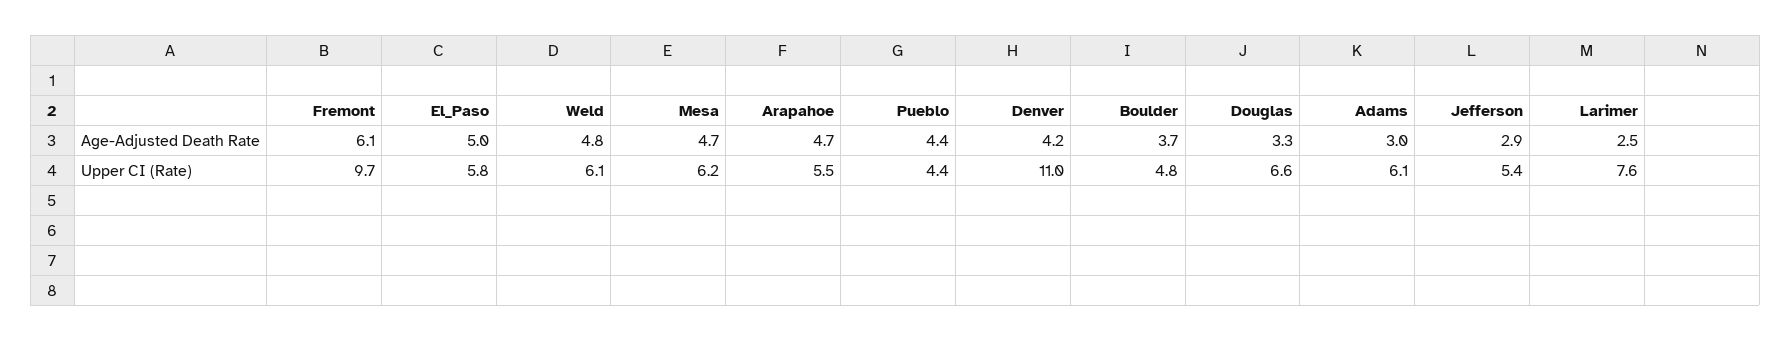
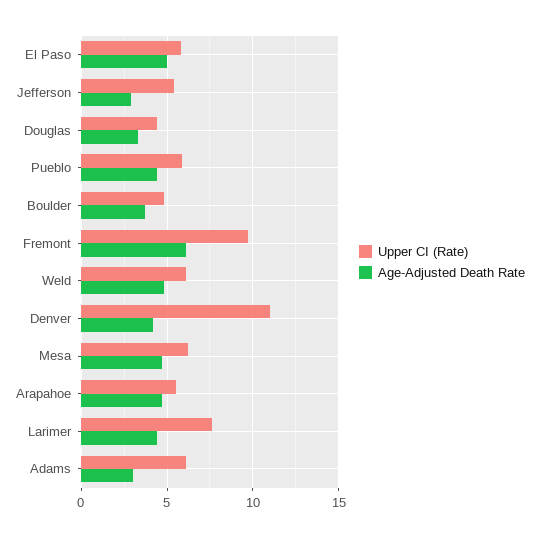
  {
    "Age-Adjusted Death Rate": {
      "Fremont": 6.1,
      "El_Paso": 5,
      "Weld": 4.8,
      "Mesa": 4.7,
      "Arapahoe": 4.7,
      "Pueblo": 4.4,
      "Denver": 4.2,
      "Boulder": 3.7,
      "Douglas": 3.3,
      "Adams": 3,
      "Jefferson": 2.9,
-     "Larimer": 2.5
+     "Larimer": 4.5
    },
    "Upper CI (Rate)": {
      "Fremont": 9.7,
      "El_Paso": 5.8,
      "Weld": 6.1,
      "Mesa": 6.2,
      "Arapahoe": 5.5,
-     "Pueblo": 4.4,
+     "Pueblo": 6,
      "Denver": 11,
      "Boulder": 4.8,
-     "Douglas": 6.6,
+     "Douglas": 4.5,
      "Adams": 6.1,
      "Jefferson": 5.4,
      "Larimer": 7.6
    }
  }

